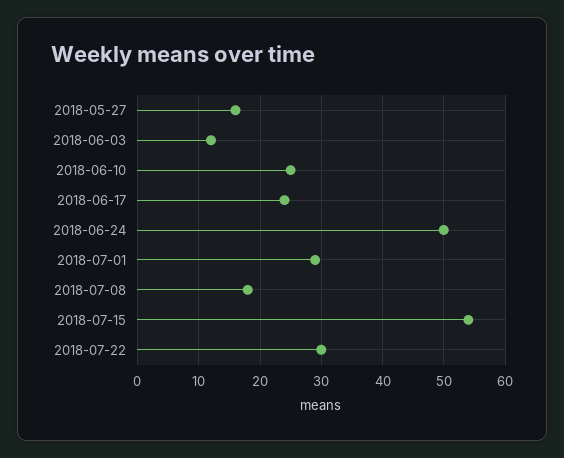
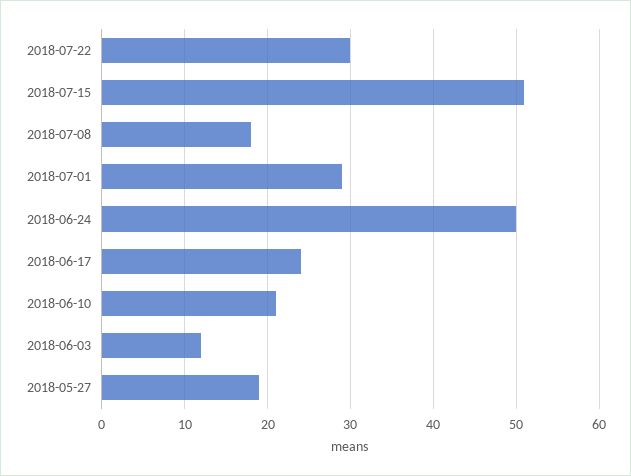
  {
-   "2018-05-27": 16,
+   "2018-05-27": 19,
    "2018-06-03": 12,
-   "2018-06-10": 25,
+   "2018-06-10": 21,
    "2018-06-17": 24,
    "2018-06-24": 50,
    "2018-07-01": 29,
    "2018-07-08": 18,
-   "2018-07-15": 54,
+   "2018-07-15": 51,
    "2018-07-22": 30
  }

